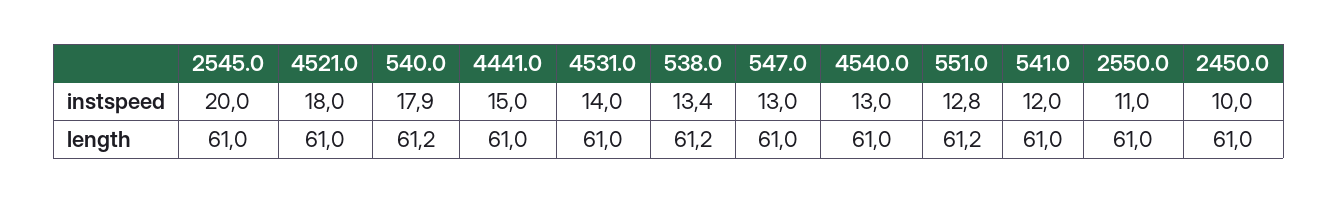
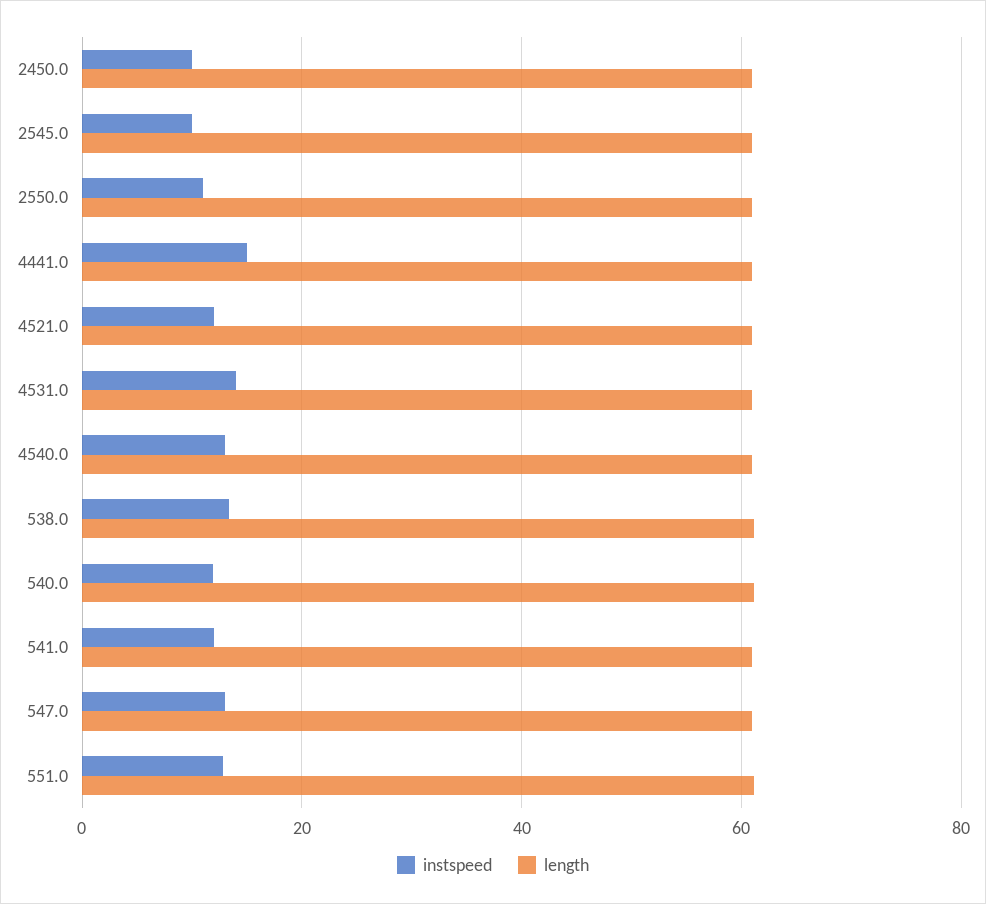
  {
    "instspeed": {
-     "2545.0": 20,
+     "2545.0": 10,
-     "4521.0": 18,
+     "4521.0": 12,
-     "540.0": 17.9,
+     "540.0": 12,
      "4441.0": 15,
      "4531.0": 14,
      "538.0": 13.4,
      "547.0": 13,
      "4540.0": 13,
      "551.0": 12.8,
      "541.0": 12,
      "2550.0": 11,
      "2450.0": 10
    },
    "length": {
      "2545.0": 61,
      "4521.0": 61,
      "540.0": 61.2,
      "4441.0": 61,
      "4531.0": 61,
      "538.0": 61.2,
      "547.0": 61,
      "4540.0": 61,
      "551.0": 61.2,
      "541.0": 61,
      "2550.0": 61,
      "2450.0": 61
    }
  }

